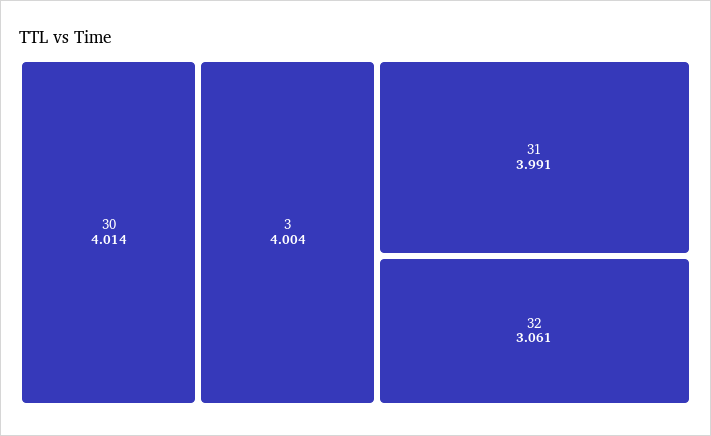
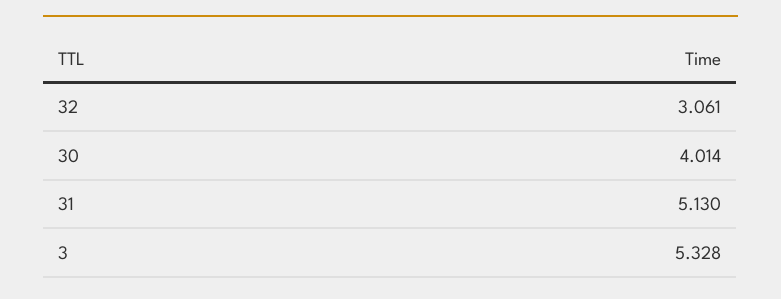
  {
    "30": 4.014,
-   "3": 4.004,
+   "3": 5.328,
-   "31": 3.991,
+   "31": 5.13,
    "32": 3.061
  }

